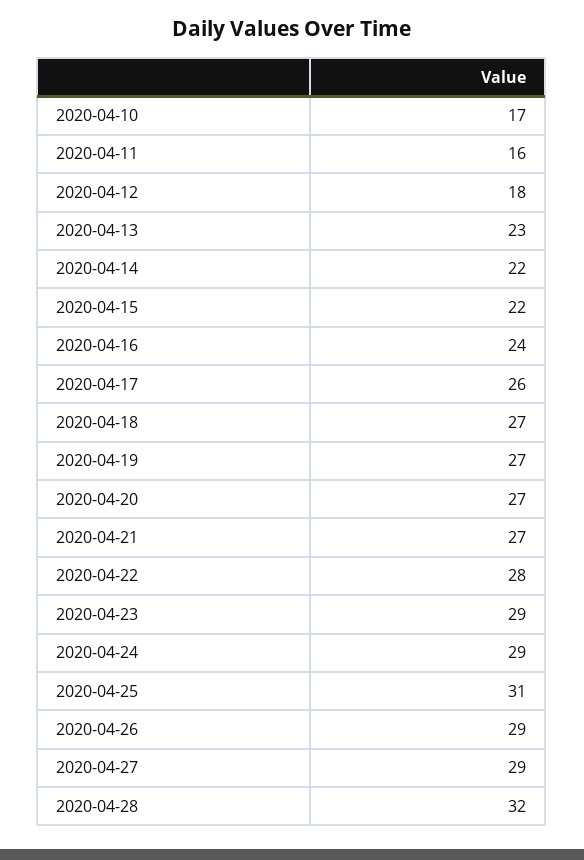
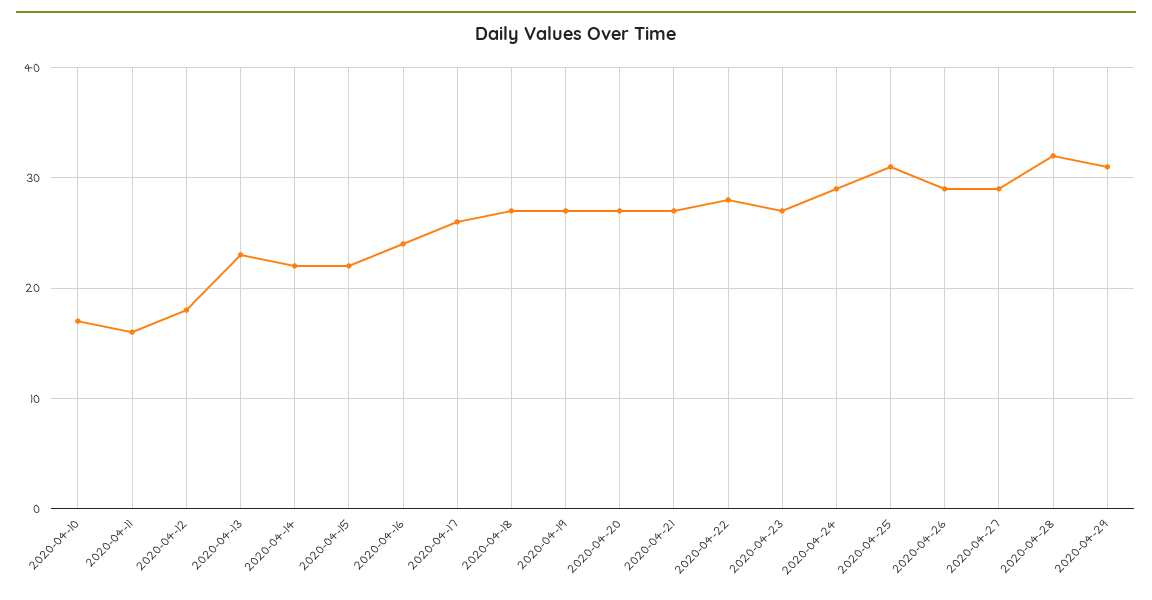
  {
    "2020-04-10": 17,
    "2020-04-11": 16,
    "2020-04-12": 18,
    "2020-04-13": 23,
    "2020-04-14": 22,
    "2020-04-15": 22,
    "2020-04-16": 24,
    "2020-04-17": 26,
    "2020-04-18": 27,
    "2020-04-19": 27,
    "2020-04-20": 27,
    "2020-04-21": 27,
    "2020-04-22": 28,
-   "2020-04-23": 29,
+   "2020-04-23": 27,
    "2020-04-24": 29,
    "2020-04-25": 31,
    "2020-04-26": 29,
    "2020-04-27": 29,
-   "2020-04-28": 32
+   "2020-04-28": 32,
+   "2020-04-29": 31
  }

